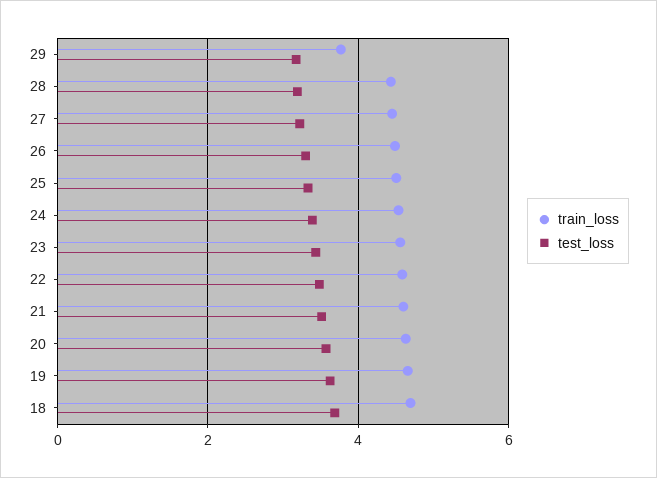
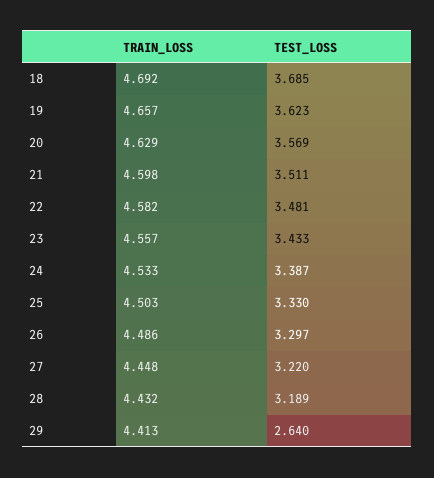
  {
    "train_loss": {
-     "29": 3.8,
+     "29": 4.413,
      "28": 4.432,
      "27": 4.448,
      "26": 4.486,
      "25": 4.503,
      "24": 4.533,
      "23": 4.557,
      "22": 4.582,
      "21": 4.598,
      "20": 4.629,
      "19": 4.657,
      "18": 4.692
    },
    "test_loss": {
-     "29": 3.2,
+     "29": 2.64,
      "28": 3.189,
      "27": 3.22,
      "26": 3.297,
      "25": 3.33,
      "24": 3.387,
      "23": 3.433,
      "22": 3.481,
      "21": 3.511,
      "20": 3.569,
      "19": 3.623,
      "18": 3.685
    }
  }

